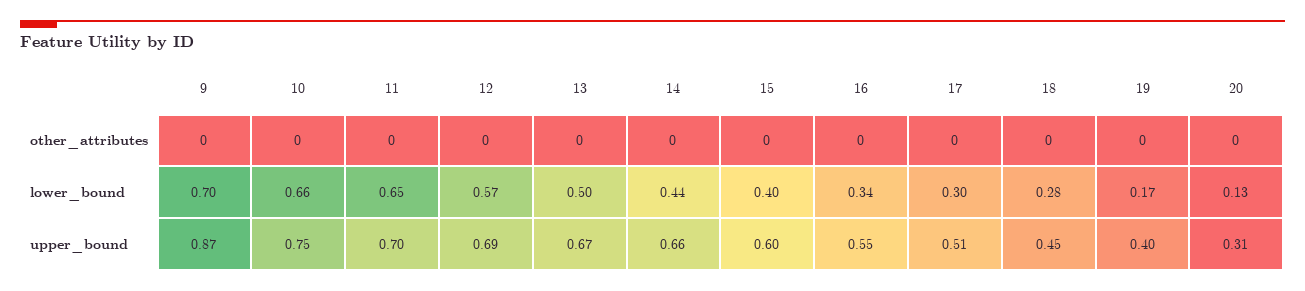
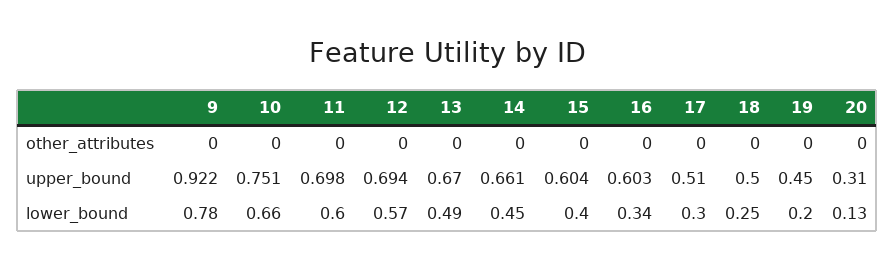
  {
    "9": {
      "other_attributes": 0,
-     "lower_bound": 0.7,
+     "lower_bound": 0.78,
-     "upper_bound": 0.87
+     "upper_bound": 0.922
    },
    "10": {
      "other_attributes": 0,
      "lower_bound": 0.66,
      "upper_bound": 0.751
    },
    "11": {
      "other_attributes": 0,
-     "lower_bound": 0.65,
+     "lower_bound": 0.6,
      "upper_bound": 0.698
    },
    "12": {
      "other_attributes": 0,
      "lower_bound": 0.57,
      "upper_bound": 0.694
    },
    "13": {
      "other_attributes": 0,
-     "lower_bound": 0.5,
+     "lower_bound": 0.49,
      "upper_bound": 0.67
    },
    "14": {
      "other_attributes": 0,
-     "lower_bound": 0.44,
+     "lower_bound": 0.45,
      "upper_bound": 0.661
    },
    "15": {
      "other_attributes": 0,
      "lower_bound": 0.4,
      "upper_bound": 0.604
    },
    "16": {
      "other_attributes": 0,
      "lower_bound": 0.34,
-     "upper_bound": 0.55
+     "upper_bound": 0.603
    },
    "17": {
      "other_attributes": 0,
      "lower_bound": 0.3,
      "upper_bound": 0.51
    },
    "18": {
      "other_attributes": 0,
-     "lower_bound": 0.28,
+     "lower_bound": 0.25,
-     "upper_bound": 0.45
+     "upper_bound": 0.5
    },
    "19": {
      "other_attributes": 0,
-     "lower_bound": 0.17,
+     "lower_bound": 0.2,
-     "upper_bound": 0.4
+     "upper_bound": 0.45
    },
    "20": {
      "other_attributes": 0,
      "lower_bound": 0.13,
      "upper_bound": 0.31
    }
  }

